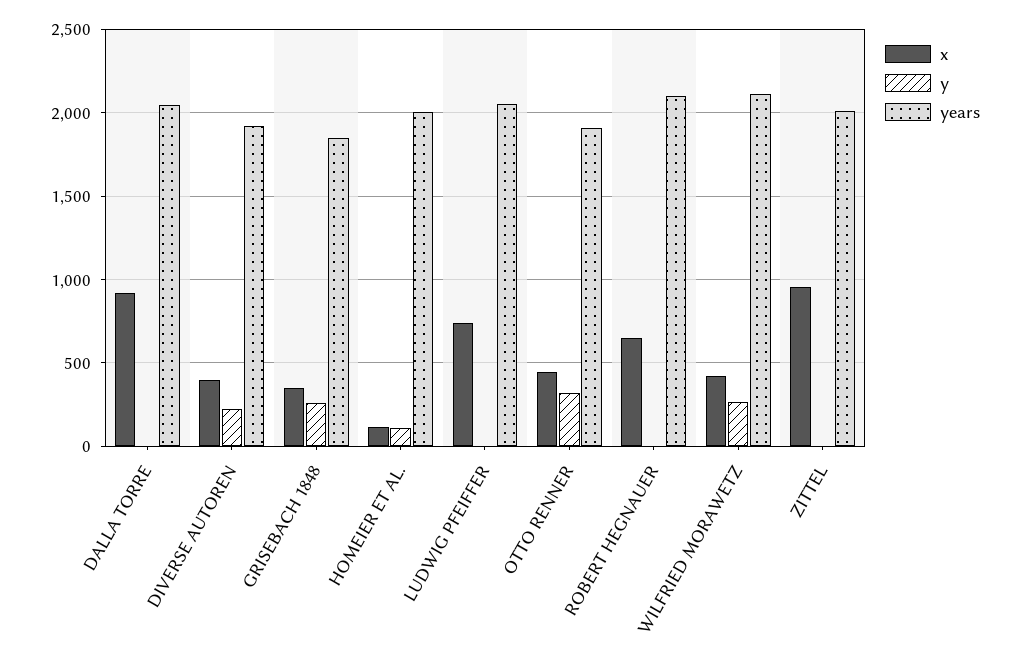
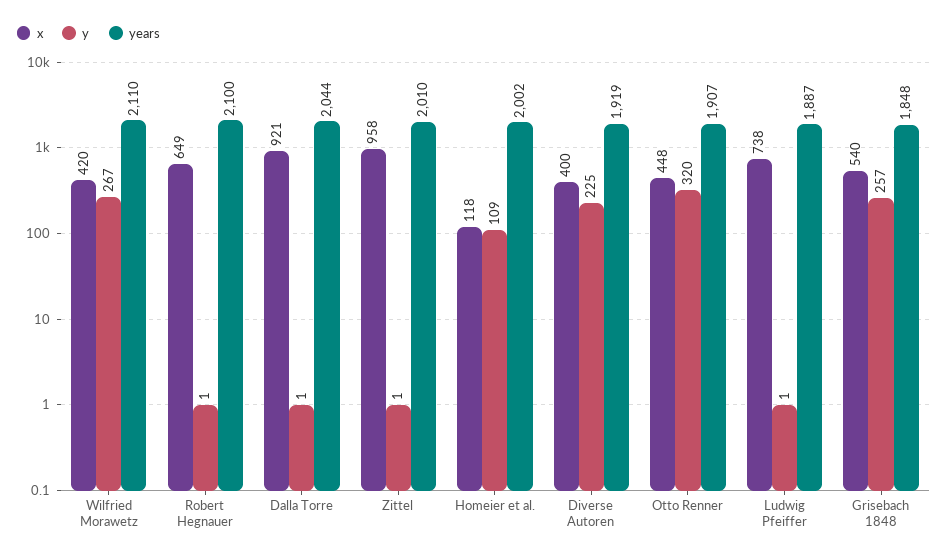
  {
    "x": {
      "DALLA TORRE": 921,
      "DIVERSE AUTOREN": 400,
-     "GRISEBACH 1848": 350,
+     "GRISEBACH 1848": 540,
      "HOMEIER ET AL.": 118,
      "LUDWIG PFEIFFER": 738,
      "OTTO RENNER": 448,
      "ROBERT HEGNAUER": 649,
      "WILFRIED MORAWETZ": 420,
      "ZITTEL": 958
    },
    "y": {
      "DALLA TORRE": 1,
      "DIVERSE AUTOREN": 225,
      "GRISEBACH 1848": 257,
      "HOMEIER ET AL.": 109,
      "LUDWIG PFEIFFER": 1,
      "OTTO RENNER": 320,
      "ROBERT HEGNAUER": 1,
      "WILFRIED MORAWETZ": 267,
      "ZITTEL": 1
    },
    "years": {
      "DALLA TORRE": 2044,
      "DIVERSE AUTOREN": 1919,
      "GRISEBACH 1848": 1848,
      "HOMEIER ET AL.": 2002,
-     "LUDWIG PFEIFFER": 2050,
+     "LUDWIG PFEIFFER": 1887,
      "OTTO RENNER": 1907,
      "ROBERT HEGNAUER": 2100,
      "WILFRIED MORAWETZ": 2110,
      "ZITTEL": 2010
    }
  }

